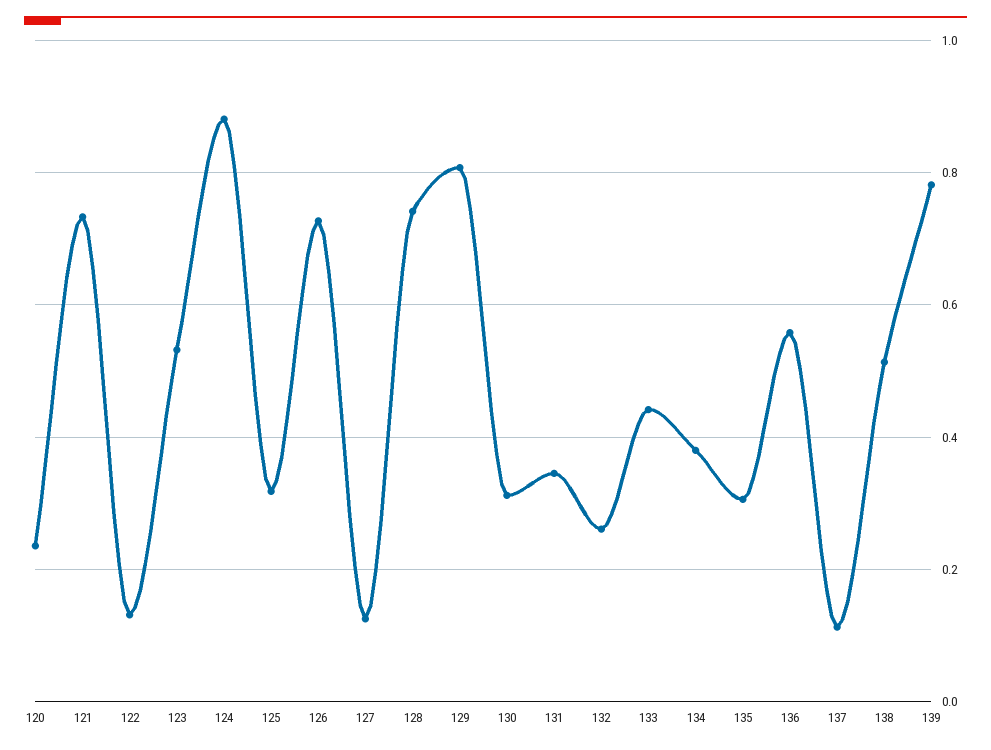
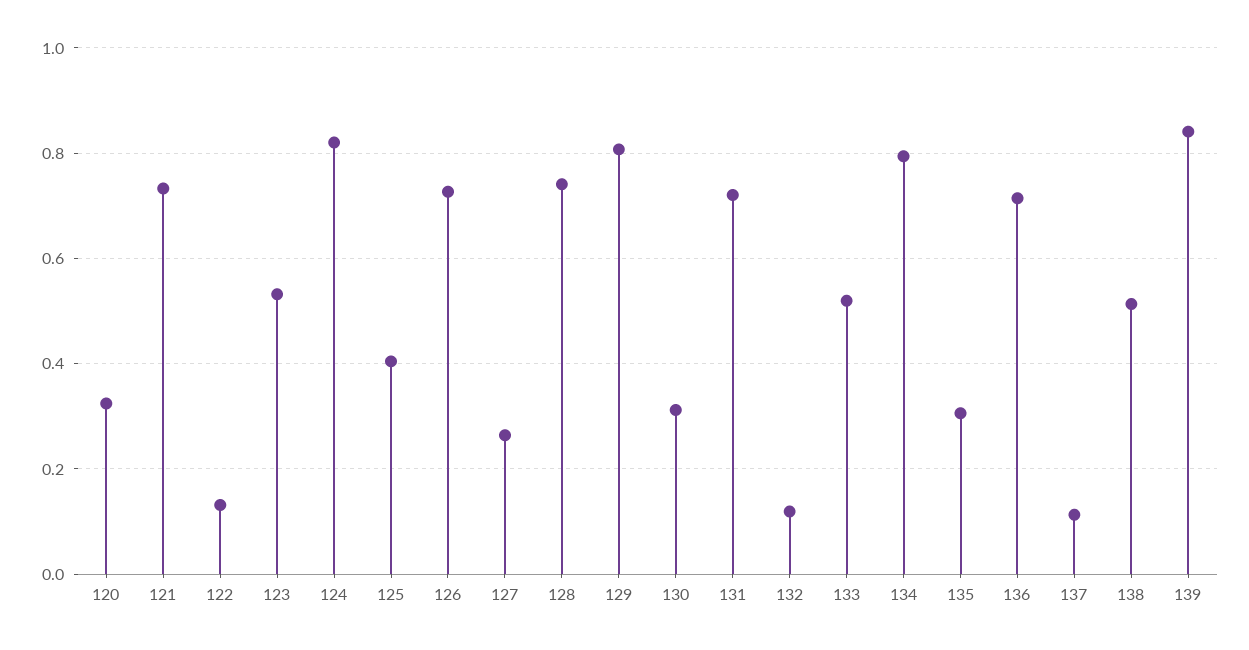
  {
-   "120": 0.24,
+   "120": 0.32,
    "121": 0.74,
    "122": 0.14,
    "123": 0.54,
-   "124": 0.88,
+   "124": 0.82,
-   "125": 0.32,
+   "125": 0.4,
    "126": 0.72,
-   "127": 0.12,
+   "127": 0.26,
    "128": 0.74,
    "129": 0.8,
    "130": 0.32,
-   "131": 0.34,
+   "131": 0.72,
-   "132": 0.26,
+   "132": 0.12,
-   "133": 0.44,
+   "133": 0.52,
-   "134": 0.38,
+   "134": 0.8,
    "135": 0.3,
-   "136": 0.56,
+   "136": 0.72,
    "137": 0.12,
    "138": 0.52,
-   "139": 0.78
+   "139": 0.84
  }

